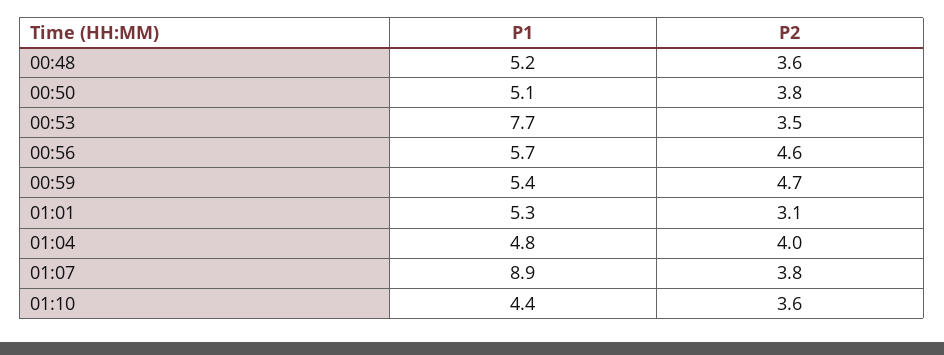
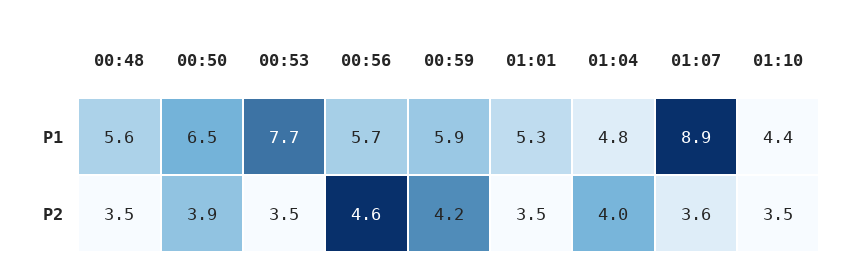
  {
    "P1": {
-     "00:48": 5.2,
+     "00:48": 5.6,
-     "00:50": 5.1,
+     "00:50": 6.5,
      "00:53": 7.7,
      "00:56": 5.7,
-     "00:59": 5.4,
+     "00:59": 5.9,
      "01:01": 5.3,
      "01:04": 4.8,
      "01:07": 8.9,
      "01:10": 4.4
    },
    "P2": {
-     "00:48": 3.6,
+     "00:48": 3.5,
-     "00:50": 3.8,
+     "00:50": 3.9,
      "00:53": 3.5,
      "00:56": 4.6,
-     "00:59": 4.7,
+     "00:59": 4.2,
-     "01:01": 3.1,
+     "01:01": 3.5,
      "01:04": 4,
-     "01:07": 3.8,
+     "01:07": 3.6,
-     "01:10": 3.6
+     "01:10": 3.5
    }
  }

